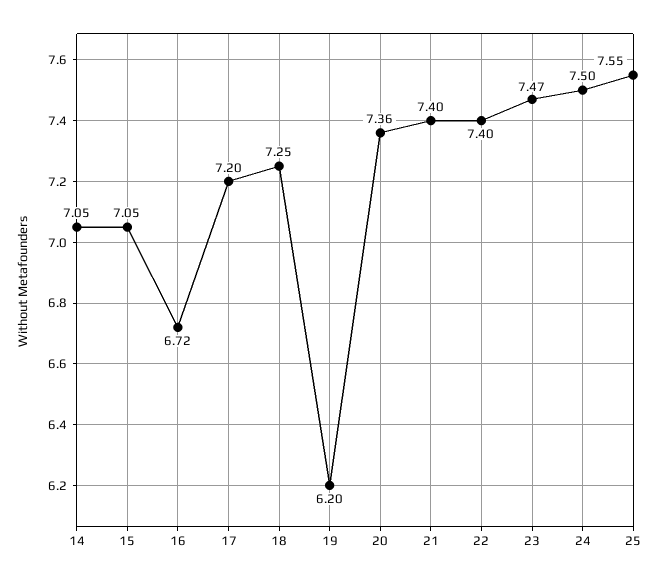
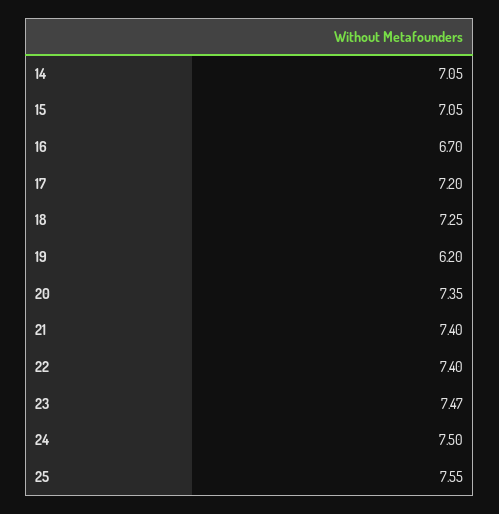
  {
    "14": 7.05,
    "15": 7.05,
-   "16": 6.72,
+   "16": 6.7,
    "17": 7.2,
    "18": 7.25,
    "19": 6.2,
-   "20": 7.36,
+   "20": 7.35,
    "21": 7.4,
    "22": 7.4,
    "23": 7.47,
    "24": 7.5,
    "25": 7.55
  }

